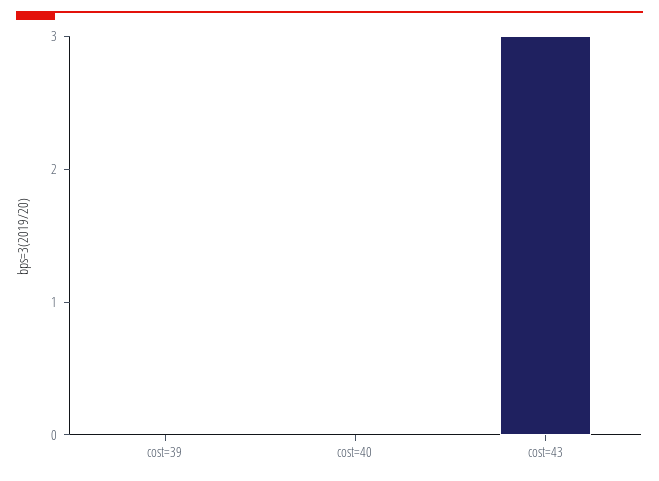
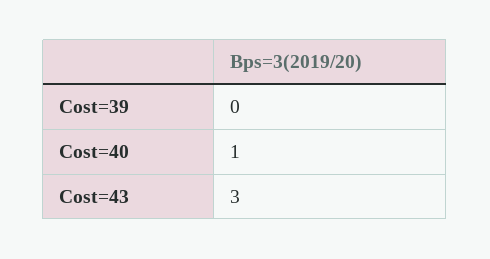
  {
    "cost=39": 0,
-   "cost=40": 0,
+   "cost=40": 1,
    "cost=43": 3
  }

